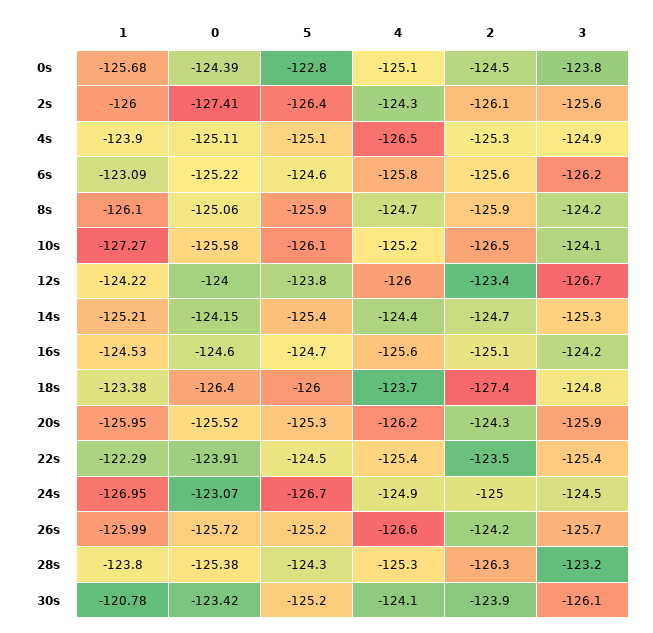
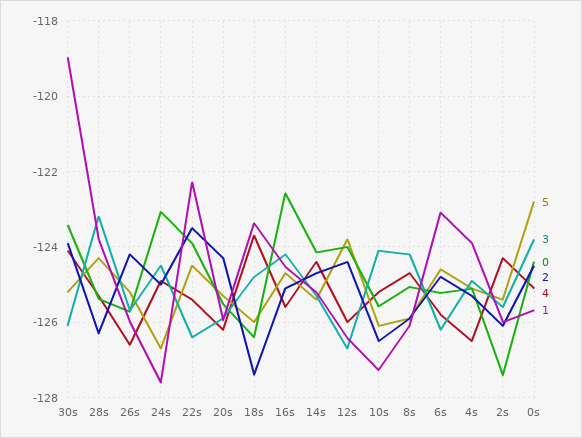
  {
    "1": {
      "0s": -125.68,
      "2s": -126,
      "4s": -123.9,
      "6s": -123.09,
      "8s": -126.1,
      "10s": -127.27,
-     "12s": -124.22,
+     "12s": -126.4,
      "14s": -125.21,
      "16s": -124.53,
      "18s": -123.38,
      "20s": -125.95,
      "22s": -122.29,
-     "24s": -126.95,
+     "24s": -127.6,
      "26s": -125.99,
      "28s": -123.8,
-     "30s": -120.78
+     "30s": -119
    },
    "0": {
      "0s": -124.39,
      "2s": -127.41,
      "4s": -125.11,
      "6s": -125.22,
      "8s": -125.06,
      "10s": -125.58,
      "12s": -124,
      "14s": -124.15,
-     "16s": -124.6,
+     "16s": -122.6,
      "18s": -126.4,
      "20s": -125.52,
      "22s": -123.91,
      "24s": -123.07,
      "26s": -125.72,
      "28s": -125.38,
      "30s": -123.42
    },
    "5": {
      "0s": -122.8,
-     "2s": -126.4,
+     "2s": -125.4,
      "4s": -125.1,
      "6s": -124.6,
      "8s": -125.9,
      "10s": -126.1,
      "12s": -123.8,
      "14s": -125.4,
      "16s": -124.7,
      "18s": -126,
      "20s": -125.3,
      "22s": -124.5,
      "24s": -126.7,
      "26s": -125.2,
      "28s": -124.3,
      "30s": -125.2
    },
    "4": {
      "0s": -125.1,
      "2s": -124.3,
      "4s": -126.5,
      "6s": -125.8,
      "8s": -124.7,
      "10s": -125.2,
      "12s": -126,
      "14s": -124.4,
      "16s": -125.6,
      "18s": -123.7,
      "20s": -126.2,
      "22s": -125.4,
      "24s": -124.9,
      "26s": -126.6,
      "28s": -125.3,
      "30s": -124.1
    },
    "2": {
      "0s": -124.5,
      "2s": -126.1,
      "4s": -125.3,
-     "6s": -125.6,
+     "6s": -124.8,
      "8s": -125.9,
      "10s": -126.5,
-     "12s": -123.4,
+     "12s": -124.4,
      "14s": -124.7,
      "16s": -125.1,
      "18s": -127.4,
      "20s": -124.3,
      "22s": -123.5,
      "24s": -125,
      "26s": -124.2,
      "28s": -126.3,
      "30s": -123.9
    },
    "3": {
      "0s": -123.8,
      "2s": -125.6,
      "4s": -124.9,
      "6s": -126.2,
      "8s": -124.2,
      "10s": -124.1,
      "12s": -126.7,
      "14s": -125.3,
      "16s": -124.2,
      "18s": -124.8,
      "20s": -125.9,
-     "22s": -125.4,
+     "22s": -126.4,
      "24s": -124.5,
      "26s": -125.7,
      "28s": -123.2,
      "30s": -126.1
    }
  }

